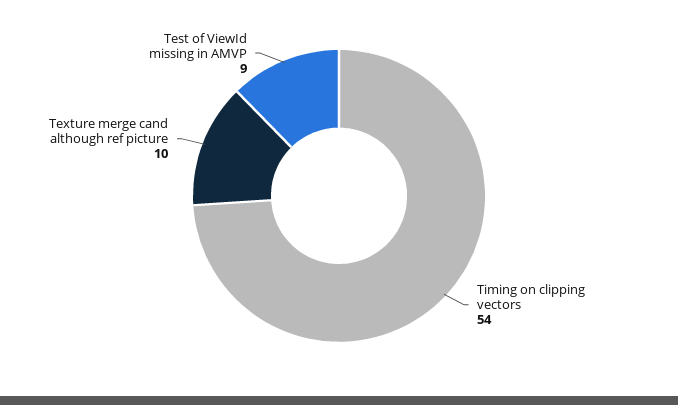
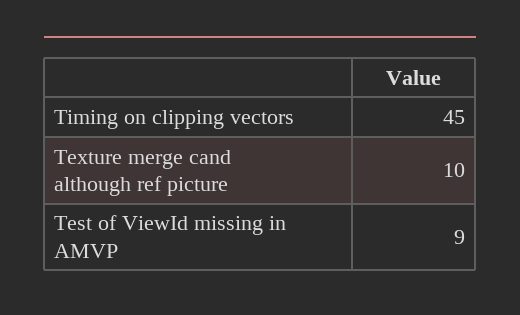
  {
-   "Timing on clipping vectors": 54,
+   "Timing on clipping vectors": 45,
    "Texture merge cand although ref picture": 10,
    "Test of ViewId missing in AMVP": 9
  }

